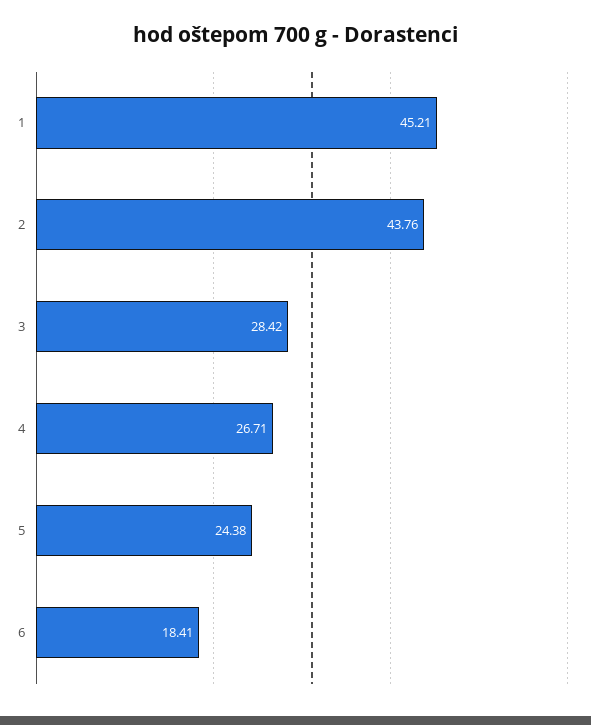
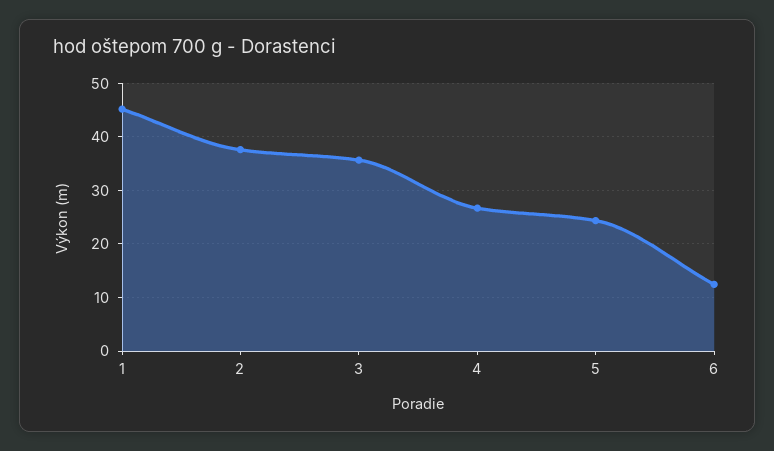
  {
    "1": 45.21,
-   "2": 43.76,
+   "2": 38,
-   "3": 28.42,
+   "3": 36,
    "4": 26.71,
    "5": 24.38,
-   "6": 18.41
+   "6": 12
  }

